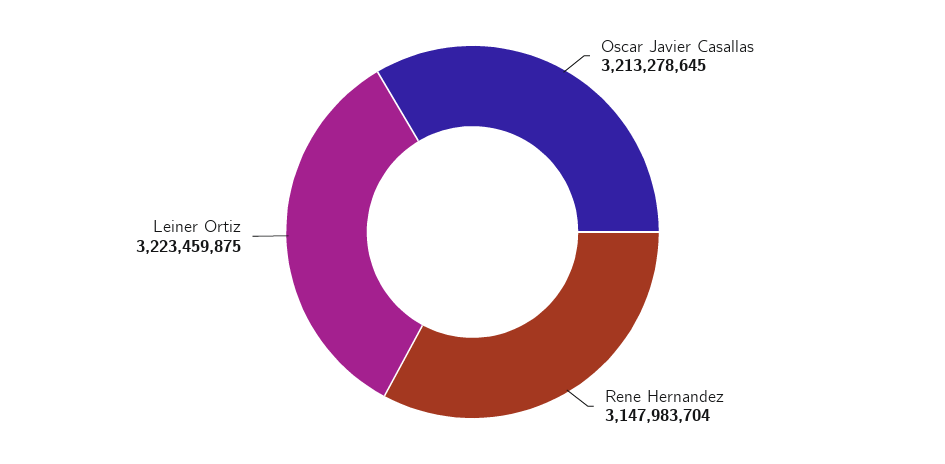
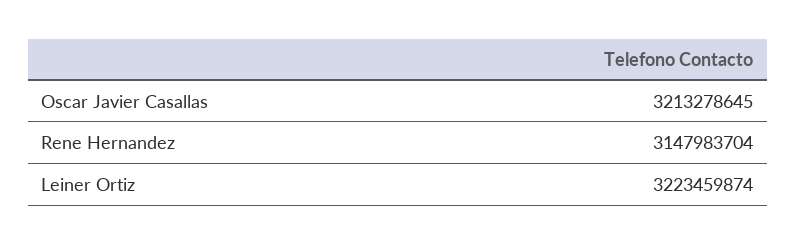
  {
    "Oscar Javier Casallas": 3213278645,
    "Rene Hernandez": 3147983704,
-   "Leiner Ortiz": 3223459875
+   "Leiner Ortiz": 3223459874
  }

